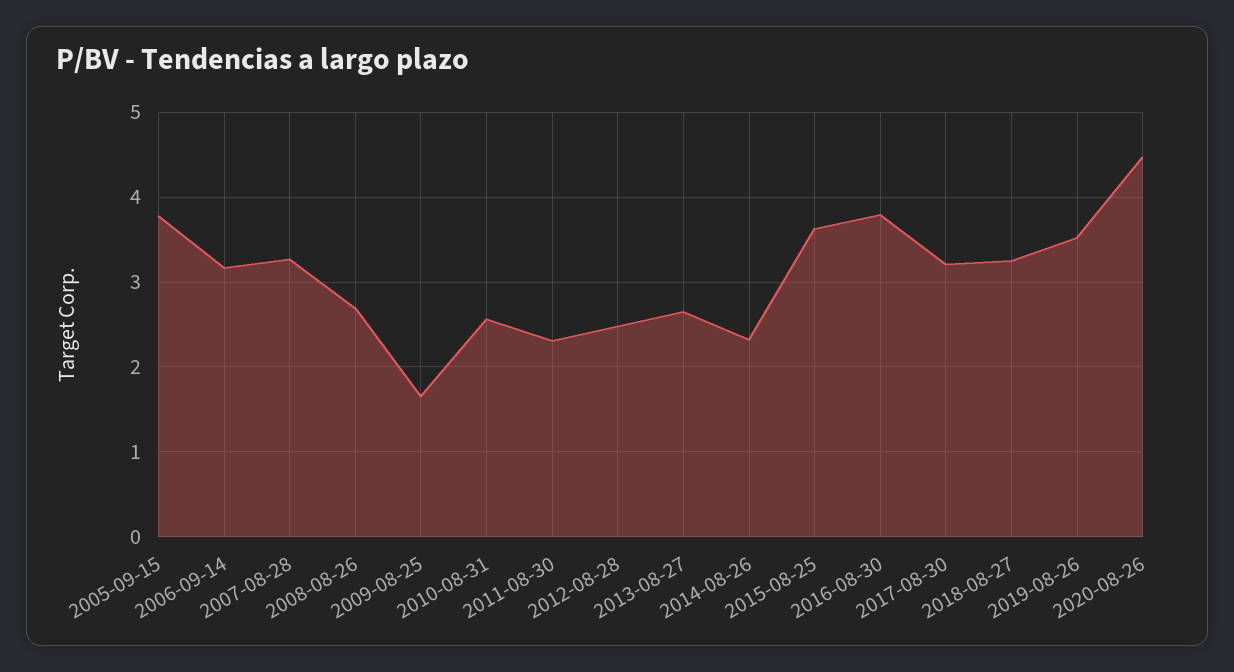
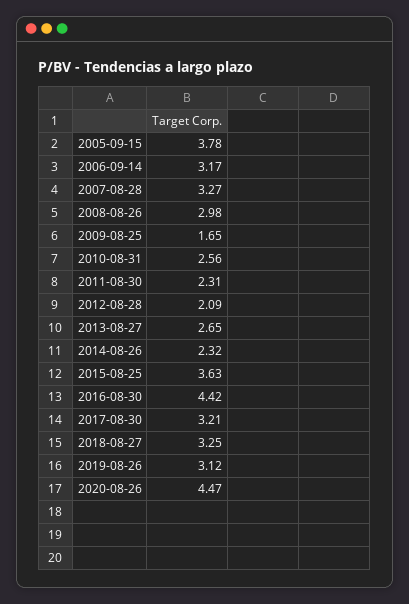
  {
    "2005-09-15": 3.78,
    "2006-09-14": 3.17,
    "2007-08-28": 3.27,
-   "2008-08-26": 2.7,
+   "2008-08-26": 2.98,
    "2009-08-25": 1.65,
    "2010-08-31": 2.56,
    "2011-08-30": 2.31,
-   "2012-08-28": 2.5,
+   "2012-08-28": 2.09,
    "2013-08-27": 2.65,
    "2014-08-26": 2.32,
    "2015-08-25": 3.63,
-   "2016-08-30": 3.8,
+   "2016-08-30": 4.42,
    "2017-08-30": 3.21,
    "2018-08-27": 3.25,
-   "2019-08-26": 3.5,
+   "2019-08-26": 3.12,
    "2020-08-26": 4.47
  }

